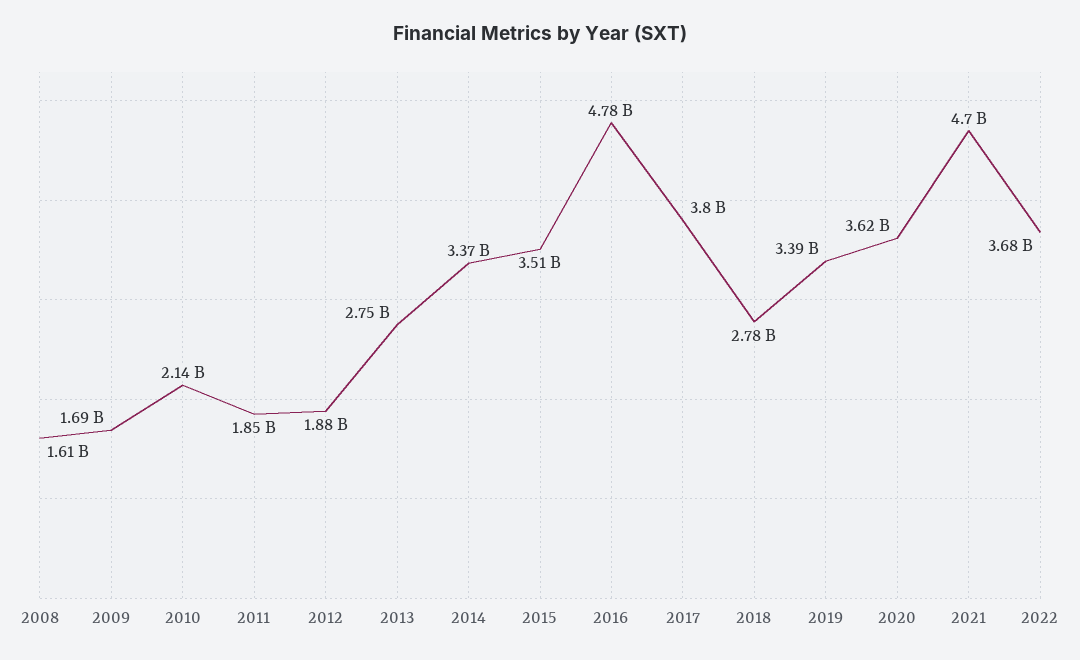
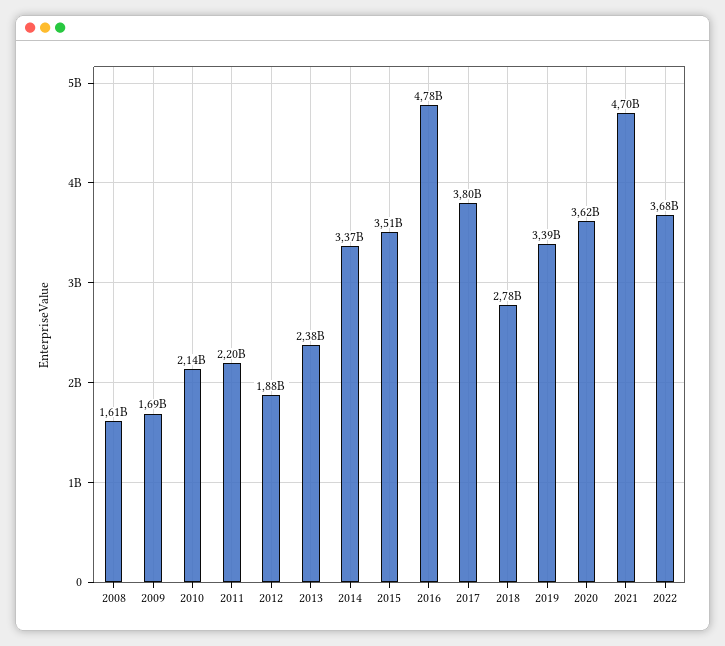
  {
    "2008": 1610000000,
    "2009": 1690000000,
    "2010": 2140000000,
-   "2011": 1850000000,
+   "2011": 2200000000,
    "2012": 1880000000,
-   "2013": 2750000000,
+   "2013": 2380000000,
    "2014": 3370000000,
    "2015": 3510000000,
    "2016": 4780000000,
    "2017": 3800000000,
    "2018": 2780000000,
    "2019": 3390000000,
    "2020": 3620000000,
    "2021": 4700000000,
    "2022": 3680000000
  }

